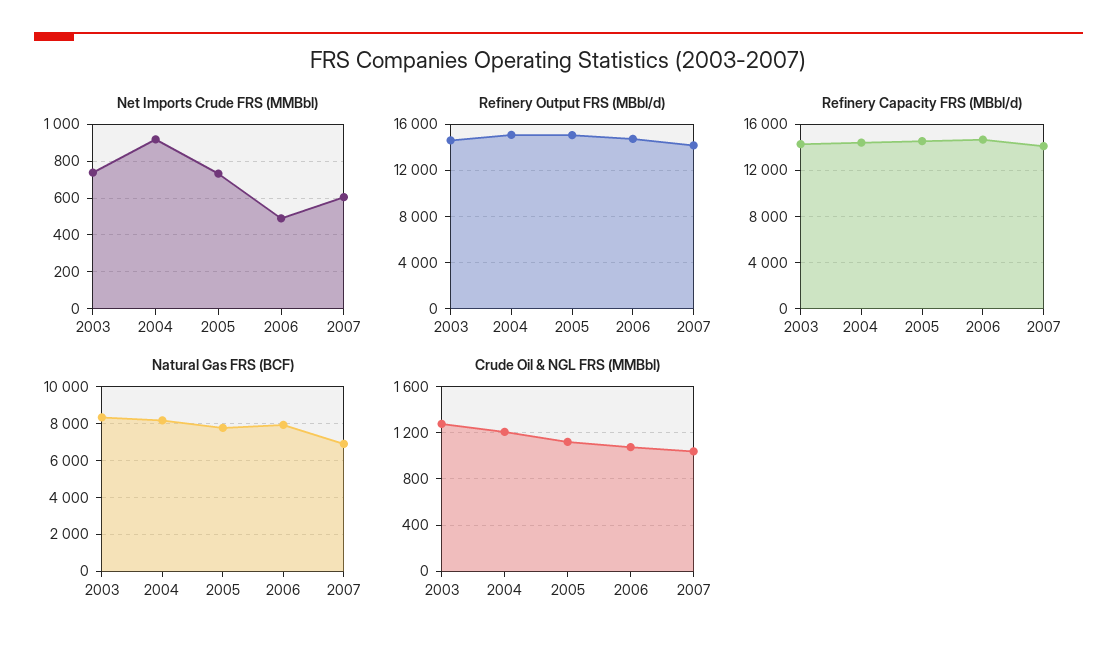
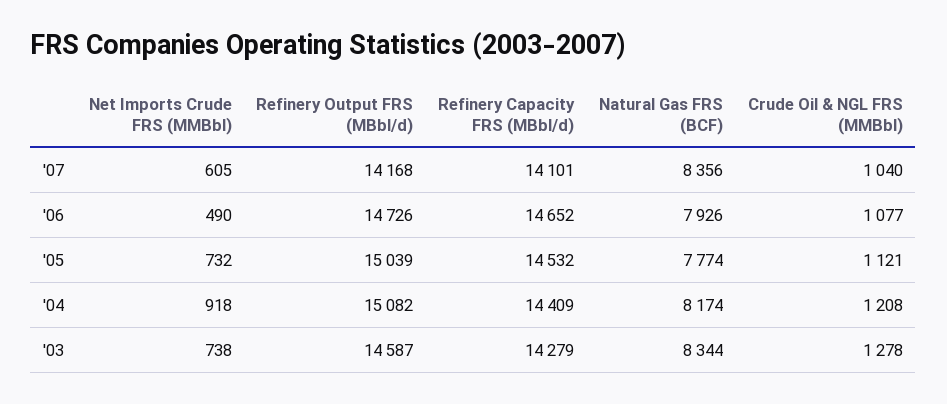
  {
    "Net Imports Crude FRS (MMBbl)": {
      "2003": 738,
      "2004": 918,
      "2005": 732,
      "2006": 490,
      "2007": 605
    },
    "Refinery Output FRS (MBbl/d)": {
      "2003": 14587,
      "2004": 15082,
      "2005": 15039,
      "2006": 14726,
      "2007": 14168
    },
    "Refinery Capacity FRS (MBbl/d)": {
      "2003": 14279,
      "2004": 14409,
      "2005": 14532,
      "2006": 14652,
      "2007": 14101
    },
    "Natural Gas FRS (BCF)": {
      "2003": 8344,
      "2004": 8174,
      "2005": 7774,
      "2006": 7926,
-     "2007": 7000
+     "2007": 8356
    },
    "Crude Oil & NGL FRS (MMBbl)": {
      "2003": 1278,
      "2004": 1208,
      "2005": 1121,
      "2006": 1077,
      "2007": 1040
    }
  }

